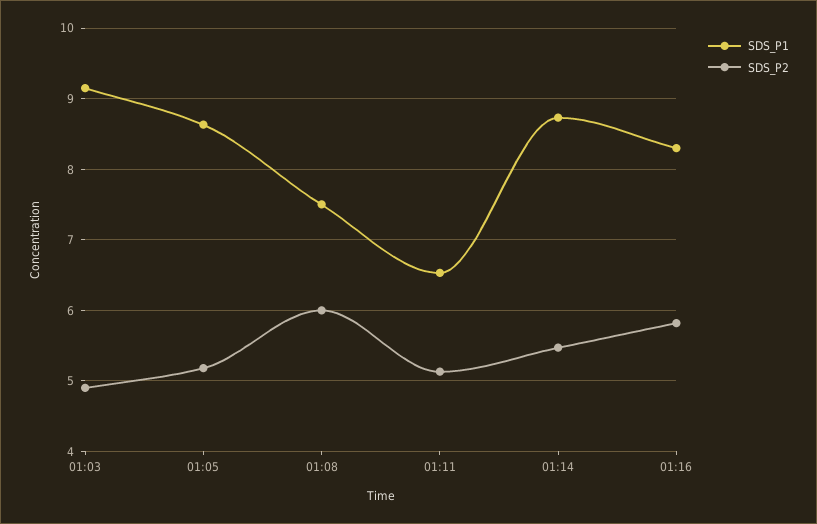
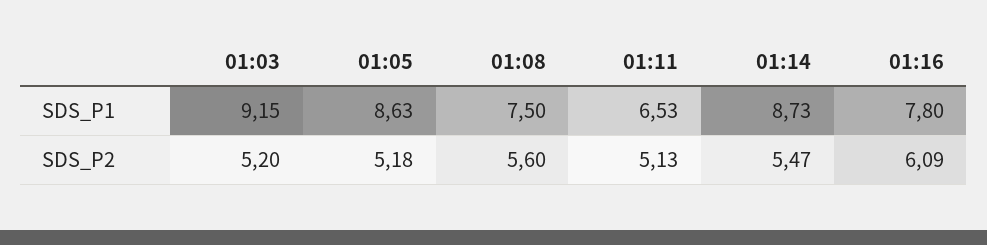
  {
    "SDS_P1": {
      "01:03": 9.15,
      "01:05": 8.63,
      "01:08": 7.5,
      "01:11": 6.53,
      "01:14": 8.73,
-     "01:16": 8.3
+     "01:16": 7.8
    },
    "SDS_P2": {
-     "01:03": 4.9,
+     "01:03": 5.2,
      "01:05": 5.18,
-     "01:08": 6,
+     "01:08": 5.6,
      "01:11": 5.13,
      "01:14": 5.47,
-     "01:16": 5.8
+     "01:16": 6.09
    }
  }

